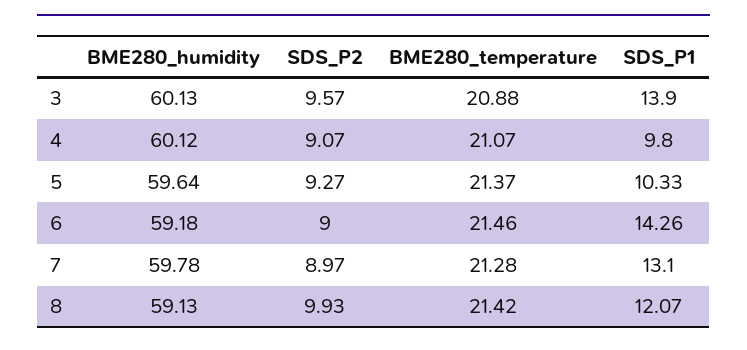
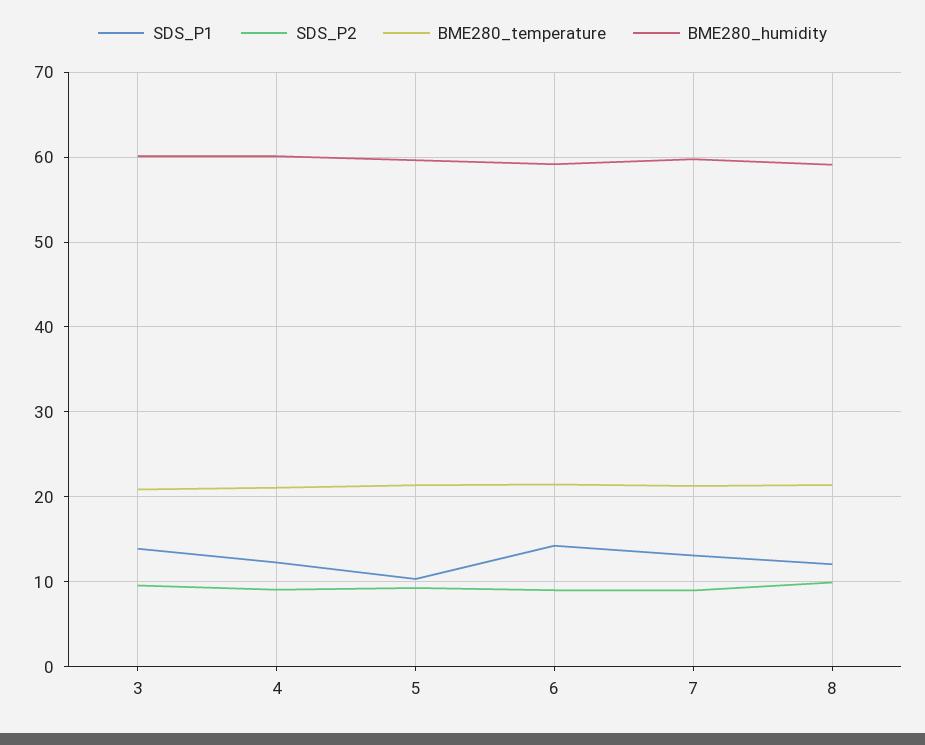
  {
    "BME280_humidity": {
      "3": 60.13,
      "4": 60.12,
      "5": 59.64,
      "6": 59.18,
      "7": 59.78,
      "8": 59.13
    },
    "SDS_P2": {
      "3": 9.57,
      "4": 9.07,
      "5": 9.27,
      "6": 9,
      "7": 8.97,
      "8": 9.93
    },
    "BME280_temperature": {
      "3": 20.88,
      "4": 21.07,
      "5": 21.37,
      "6": 21.46,
      "7": 21.28,
      "8": 21.42
    },
    "SDS_P1": {
      "3": 13.9,
-     "4": 9.8,
+     "4": 12,
      "5": 10.33,
      "6": 14.26,
      "7": 13.1,
      "8": 12.07
    }
  }

